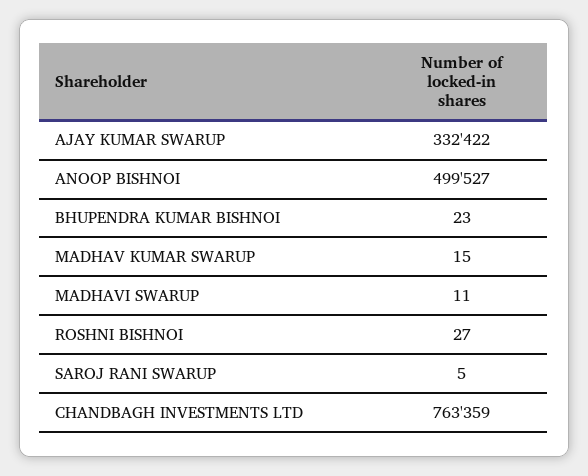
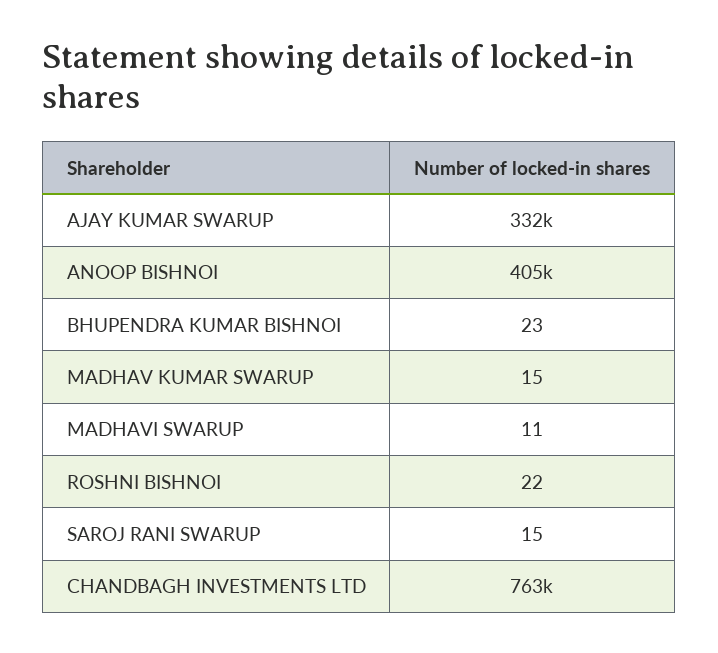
  {
    "AJAY KUMAR SWARUP": 332422,
-   "ANOOP BISHNOI": 499527,
+   "ANOOP BISHNOI": 405000,
    "BHUPENDRA KUMAR BISHNOI": 23,
    "MADHAV KUMAR SWARUP": 15,
    "MADHAVI SWARUP": 11,
-   "ROSHNI BISHNOI": 27,
+   "ROSHNI BISHNOI": 22,
-   "SAROJ RANI SWARUP": 5,
+   "SAROJ RANI SWARUP": 15,
    "CHANDBAGH INVESTMENTS LTD": 763359
  }

